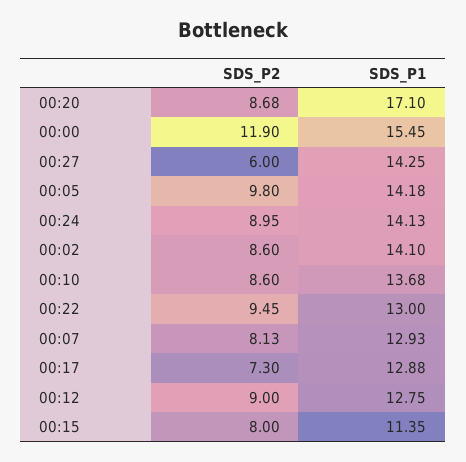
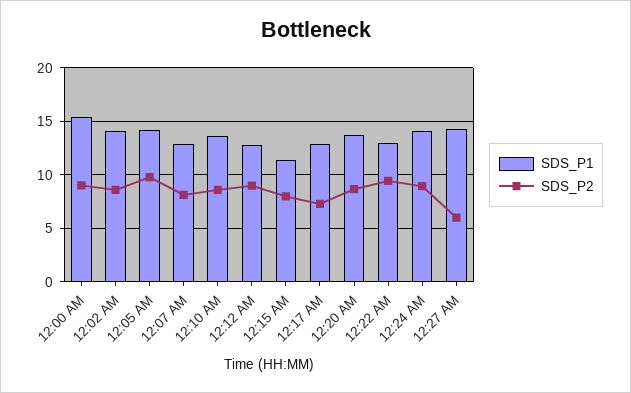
  {
    "SDS_P2": {
      "00:20": 8.68,
-     "00:00": 11.9,
+     "00:00": 9,
      "00:27": 6,
      "00:05": 9.8,
      "00:24": 8.95,
      "00:02": 8.6,
      "00:10": 8.6,
      "00:22": 9.45,
      "00:07": 8.13,
      "00:17": 7.3,
      "00:12": 9,
      "00:15": 8
    },
    "SDS_P1": {
-     "00:20": 17.1,
+     "00:20": 14,
      "00:00": 15.45,
      "00:27": 14.25,
      "00:05": 14.18,
      "00:24": 14.13,
      "00:02": 14.1,
      "00:10": 13.68,
      "00:22": 13,
      "00:07": 12.93,
      "00:17": 12.88,
      "00:12": 12.75,
      "00:15": 11.35
    }
  }

